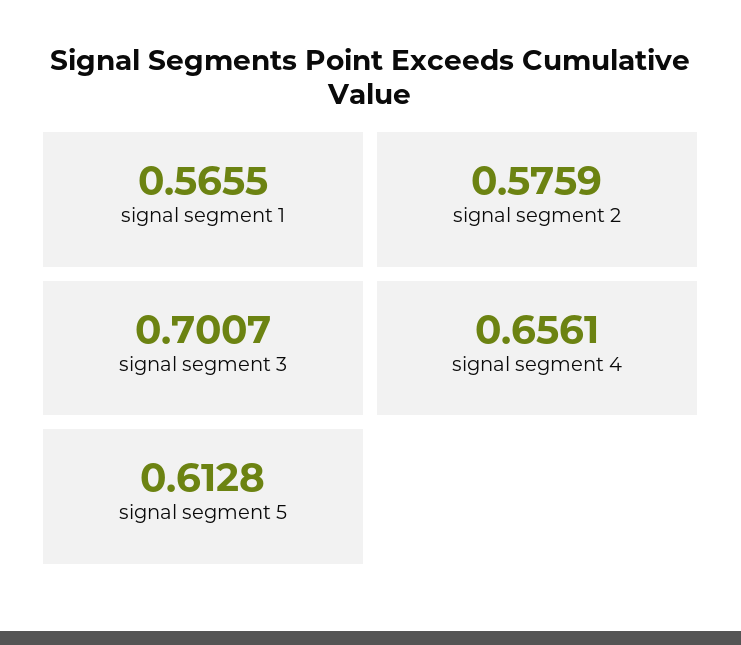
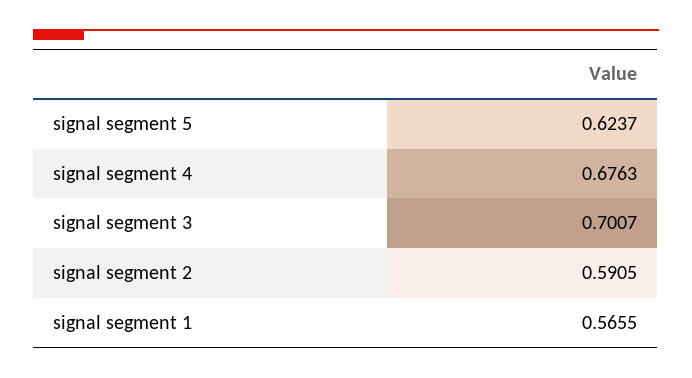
  {
    "signal segment 1": 0.5655,
-   "signal segment 2": 0.5759,
+   "signal segment 2": 0.5905,
    "signal segment 3": 0.7007,
-   "signal segment 4": 0.6561,
+   "signal segment 4": 0.6763,
-   "signal segment 5": 0.6128
+   "signal segment 5": 0.6237
  }

